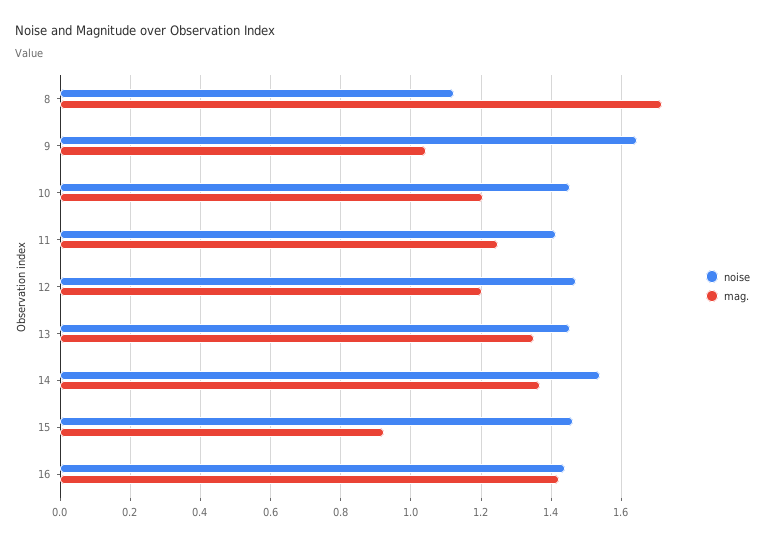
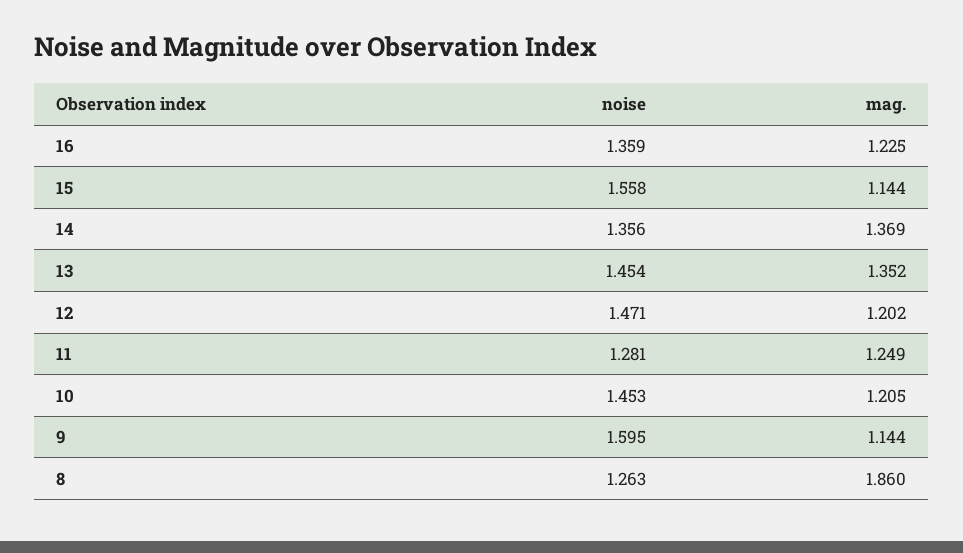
  {
    "noise": {
-     "8": 1.12,
+     "8": 1.263,
-     "9": 1.64,
+     "9": 1.595,
      "10": 1.453,
-     "11": 1.42,
+     "11": 1.281,
      "12": 1.471,
      "13": 1.454,
-     "14": 1.54,
+     "14": 1.356,
-     "15": 1.46,
+     "15": 1.558,
-     "16": 1.44
+     "16": 1.359
    },
    "mag.": {
-     "8": 1.72,
+     "8": 1.86,
-     "9": 1.04,
+     "9": 1.144,
      "10": 1.205,
      "11": 1.249,
      "12": 1.202,
      "13": 1.352,
      "14": 1.369,
-     "15": 0.92,
+     "15": 1.144,
-     "16": 1.42
+     "16": 1.225
    }
  }

